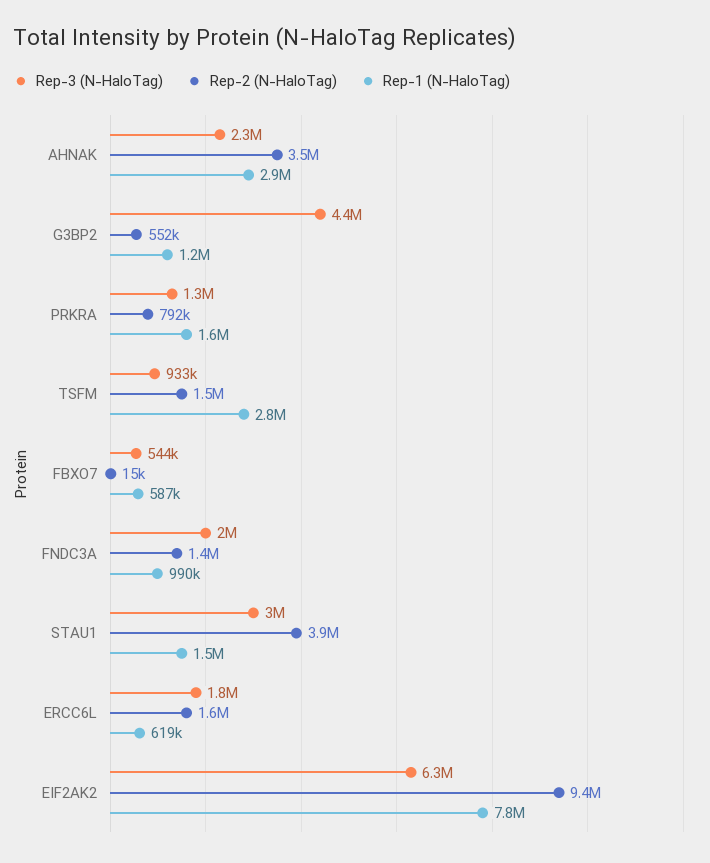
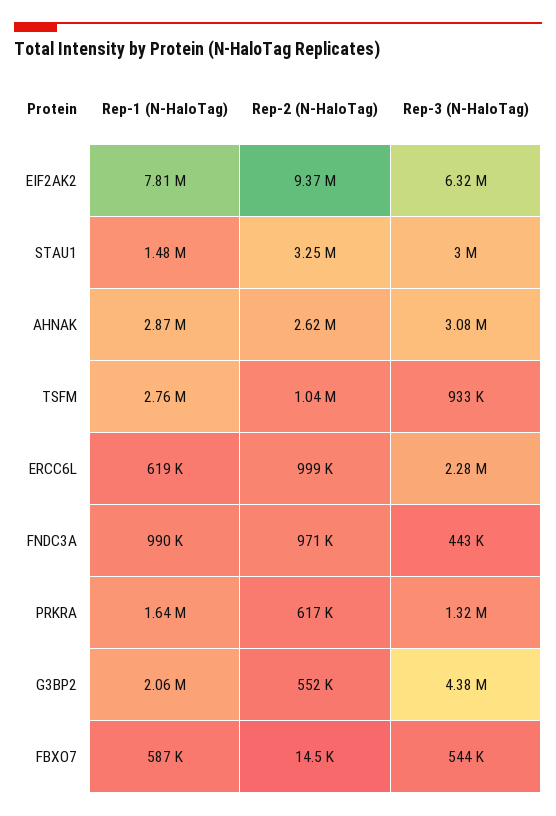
  {
    "Rep-3 (N-HaloTag)": {
-     "AHNAK": 2300000,
+     "AHNAK": 3080000,
      "G3BP2": 4380000,
      "PRKRA": 1320000,
      "TSFM": 933000,
      "FBXO7": 544000,
-     "FNDC3A": 2000000,
+     "FNDC3A": 443000,
      "STAU1": 3000000,
-     "ERCC6L": 1800000,
+     "ERCC6L": 2280000,
      "EIF2AK2": 6320000
    },
    "Rep-2 (N-HaloTag)": {
-     "AHNAK": 3500000,
+     "AHNAK": 2620000,
      "G3BP2": 552000,
-     "PRKRA": 792000,
+     "PRKRA": 617000,
-     "TSFM": 1500000,
+     "TSFM": 1040000,
      "FBXO7": 14500,
-     "FNDC3A": 1400000,
+     "FNDC3A": 971000,
-     "STAU1": 3900000,
+     "STAU1": 3250000,
-     "ERCC6L": 1600000,
+     "ERCC6L": 999000,
      "EIF2AK2": 9370000
    },
    "Rep-1 (N-HaloTag)": {
      "AHNAK": 2870000,
-     "G3BP2": 1200000,
+     "G3BP2": 2060000,
      "PRKRA": 1640000,
      "TSFM": 2760000,
      "FBXO7": 587000,
      "FNDC3A": 990000,
      "STAU1": 1480000,
      "ERCC6L": 619000,
      "EIF2AK2": 7810000
    }
  }

